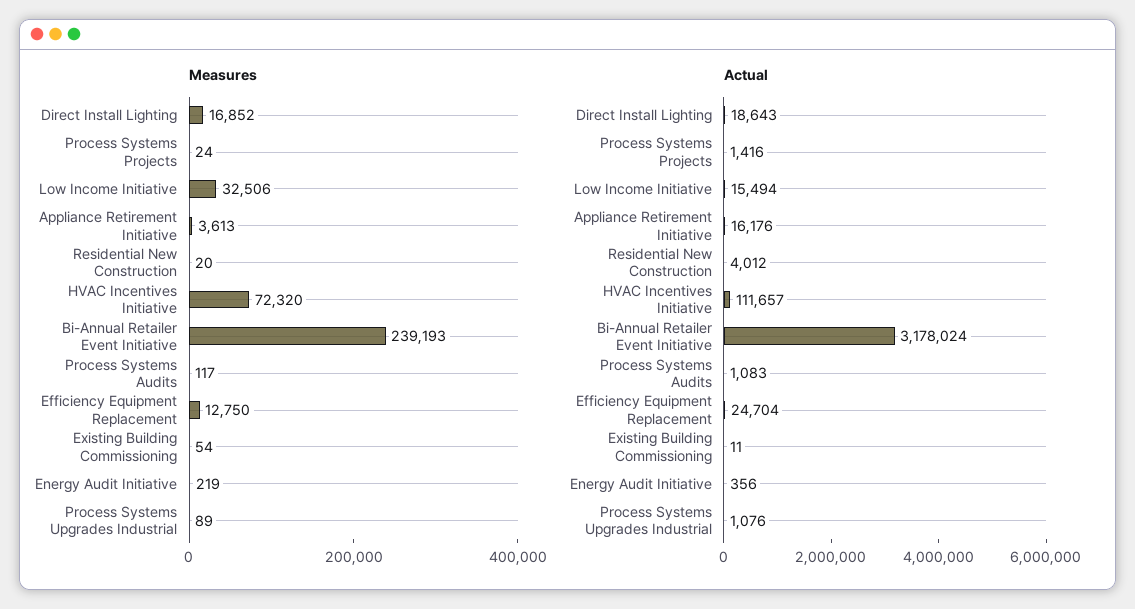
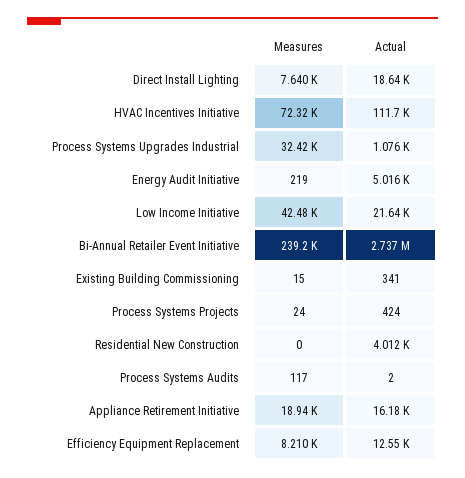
  {
    "Measures": {
-     "Direct Install Lighting": 16852,
+     "Direct Install Lighting": 7640,
      "Process Systems Projects": 24,
-     "Low Income Initiative": 32506,
+     "Low Income Initiative": 42480,
-     "Appliance Retirement Initiative": 3613,
+     "Appliance Retirement Initiative": 18940,
-     "Residential New Construction": 20,
+     "Residential New Construction": 0,
      "HVAC Incentives Initiative": 72320,
      "Bi-Annual Retailer Event Initiative": 239193,
      "Process Systems Audits": 117,
-     "Efficiency Equipment Replacement": 12750,
+     "Efficiency Equipment Replacement": 8210,
-     "Existing Building Commissioning": 54,
+     "Existing Building Commissioning": 15,
      "Energy Audit Initiative": 219,
-     "Process Systems Upgrades Industrial": 89
+     "Process Systems Upgrades Industrial": 32420
    },
    "Actual": {
      "Direct Install Lighting": 18643,
-     "Process Systems Projects": 1416,
+     "Process Systems Projects": 424,
-     "Low Income Initiative": 15494,
+     "Low Income Initiative": 21640,
      "Appliance Retirement Initiative": 16176,
      "Residential New Construction": 4012,
      "HVAC Incentives Initiative": 111657,
-     "Bi-Annual Retailer Event Initiative": 3178024,
+     "Bi-Annual Retailer Event Initiative": 2737000,
-     "Process Systems Audits": 1083,
+     "Process Systems Audits": 2,
-     "Efficiency Equipment Replacement": 24704,
+     "Efficiency Equipment Replacement": 12550,
-     "Existing Building Commissioning": 11,
+     "Existing Building Commissioning": 341,
-     "Energy Audit Initiative": 356,
+     "Energy Audit Initiative": 5016,
      "Process Systems Upgrades Industrial": 1076
    }
  }

